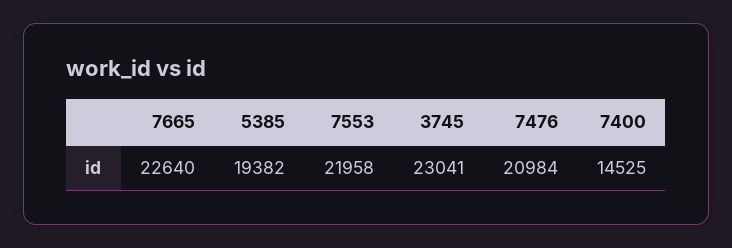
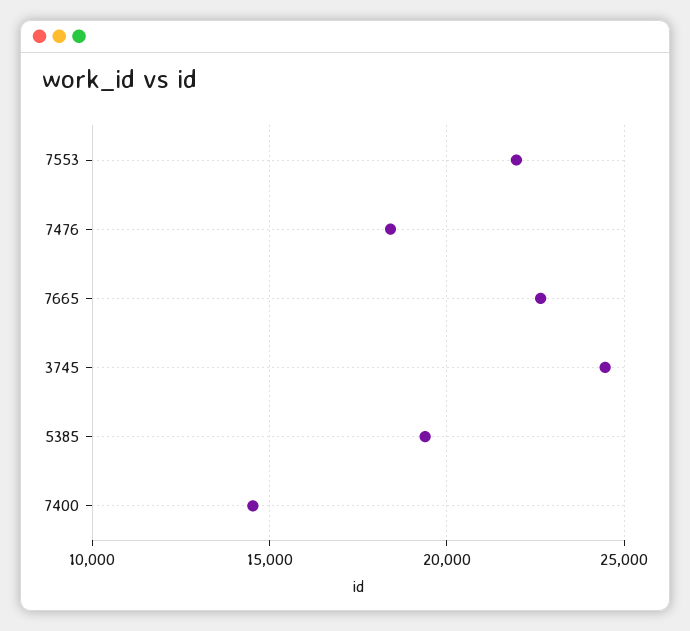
  {
    "7665": 22640,
    "5385": 19382,
    "7553": 21958,
-   "3745": 23041,
+   "3745": 24500,
-   "7476": 20984,
+   "7476": 18500,
    "7400": 14525
  }

